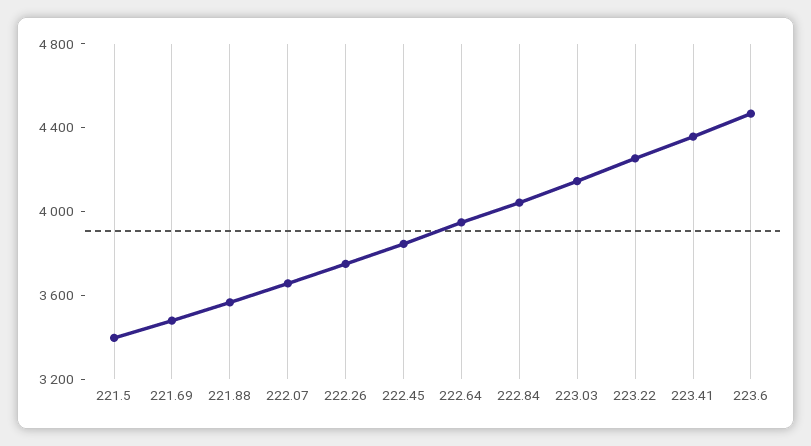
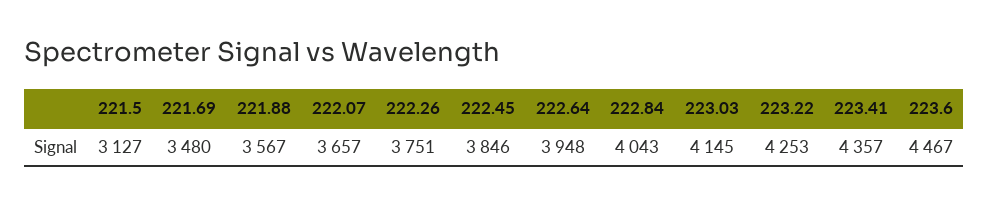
  {
-   "221.5": 3400,
+   "221.5": 3127,
    "221.69": 3480,
    "221.88": 3567,
    "222.07": 3657,
    "222.26": 3751,
    "222.45": 3846,
    "222.64": 3948,
    "222.84": 4043,
    "223.03": 4145,
    "223.22": 4253,
    "223.41": 4357,
    "223.6": 4467
  }

